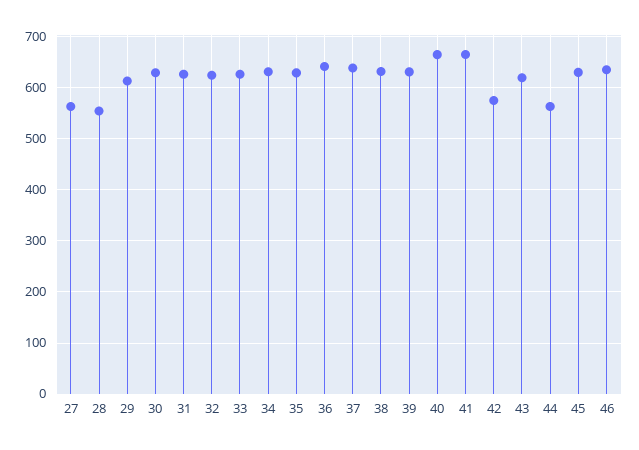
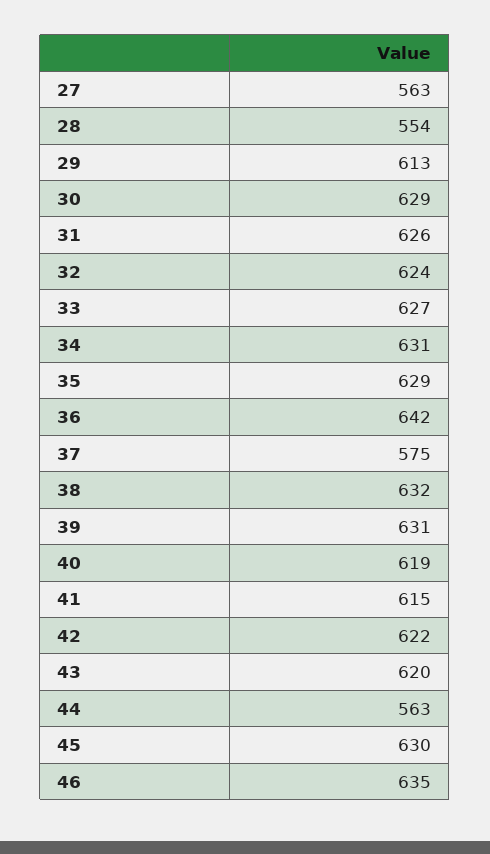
  {
    "27": 563,
    "28": 554,
    "29": 613,
    "30": 629,
    "31": 626,
    "32": 624,
    "33": 627,
    "34": 631,
    "35": 629,
    "36": 642,
-   "37": 640,
+   "37": 575,
    "38": 632,
    "39": 631,
-   "40": 660,
+   "40": 619,
-   "41": 660,
+   "41": 615,
-   "42": 580,
+   "42": 622,
    "43": 620,
    "44": 563,
    "45": 630,
    "46": 635
  }

